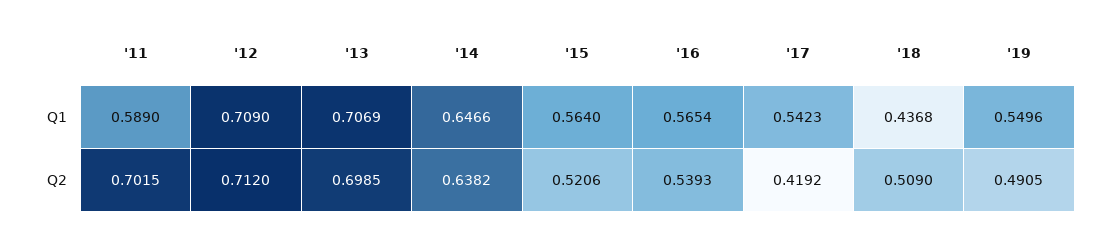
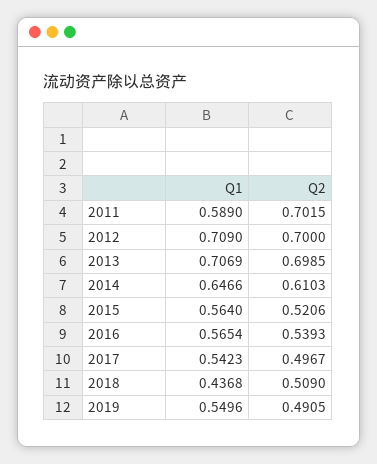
  {
    "'11": {
      "Q1": 0.589,
      "Q2": 0.7015
    },
    "'12": {
      "Q1": 0.709,
-     "Q2": 0.712
+     "Q2": 0.7
    },
    "'13": {
      "Q1": 0.7069,
      "Q2": 0.6985
    },
    "'14": {
      "Q1": 0.6466,
-     "Q2": 0.6382
+     "Q2": 0.6103
    },
    "'15": {
      "Q1": 0.564,
      "Q2": 0.5206
    },
    "'16": {
      "Q1": 0.5654,
      "Q2": 0.5393
    },
    "'17": {
      "Q1": 0.5423,
-     "Q2": 0.4192
+     "Q2": 0.4967
    },
    "'18": {
      "Q1": 0.4368,
      "Q2": 0.509
    },
    "'19": {
      "Q1": 0.5496,
      "Q2": 0.4905
    }
  }

